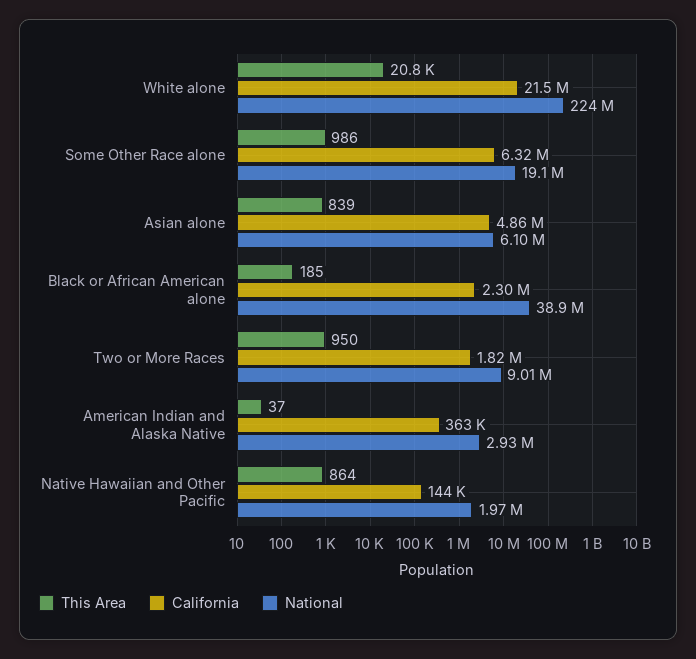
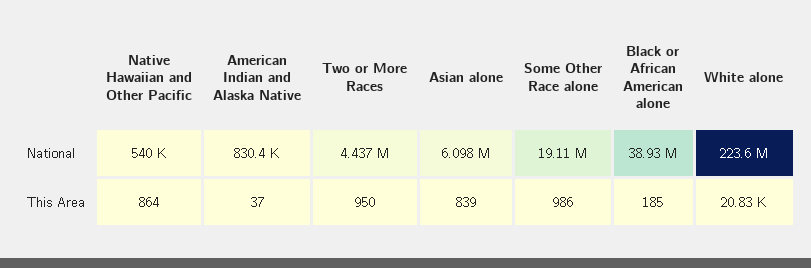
  {
    "This Area": {
      "White alone": 20830,
      "Some Other Race alone": 986,
      "Asian alone": 839,
      "Black or African American alone": 185,
      "Two or More Races": 950,
      "American Indian and Alaska Native": 37,
      "Native Hawaiian and Other Pacific": 864
    },
-   "California": {
-     "White alone": 21500000,
-     "Some Other Race alone": 6320000,
-     "Asian alone": 4860000,
-     "Black or African American alone": 2300000,
-     "Two or More Races": 1820000,
-     "American Indian and Alaska Native": 363000,
-     "Native Hawaiian and Other Pacific": 144000
-   },
    "National": {
      "White alone": 223600000,
      "Some Other Race alone": 19110000,
      "Asian alone": 6098000,
      "Black or African American alone": 38930000,
-     "Two or More Races": 9010000,
+     "Two or More Races": 4437000,
-     "American Indian and Alaska Native": 2930000,
+     "American Indian and Alaska Native": 830400,
-     "Native Hawaiian and Other Pacific": 1970000
+     "Native Hawaiian and Other Pacific": 540000
    }
  }

